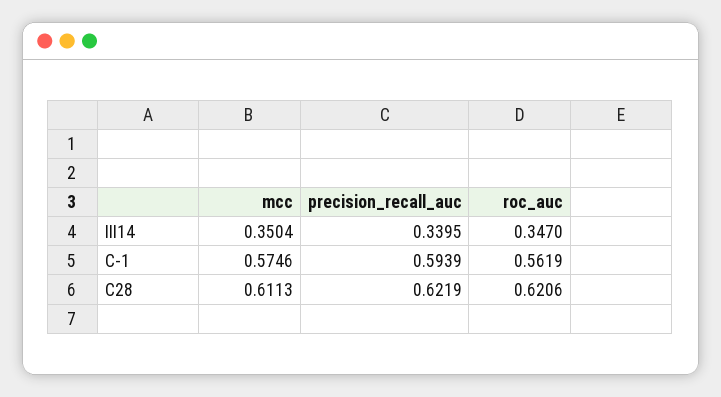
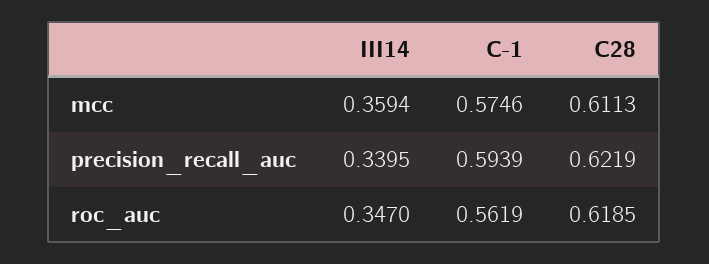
  {
    "mcc": {
-     "III14": 0.3504,
+     "III14": 0.3594,
      "C-1": 0.5746,
      "C28": 0.6113
    },
    "precision_recall_auc": {
      "III14": 0.3395,
      "C-1": 0.5939,
      "C28": 0.6219
    },
    "roc_auc": {
      "III14": 0.347,
      "C-1": 0.5619,
-     "C28": 0.6206
+     "C28": 0.6185
    }
  }

